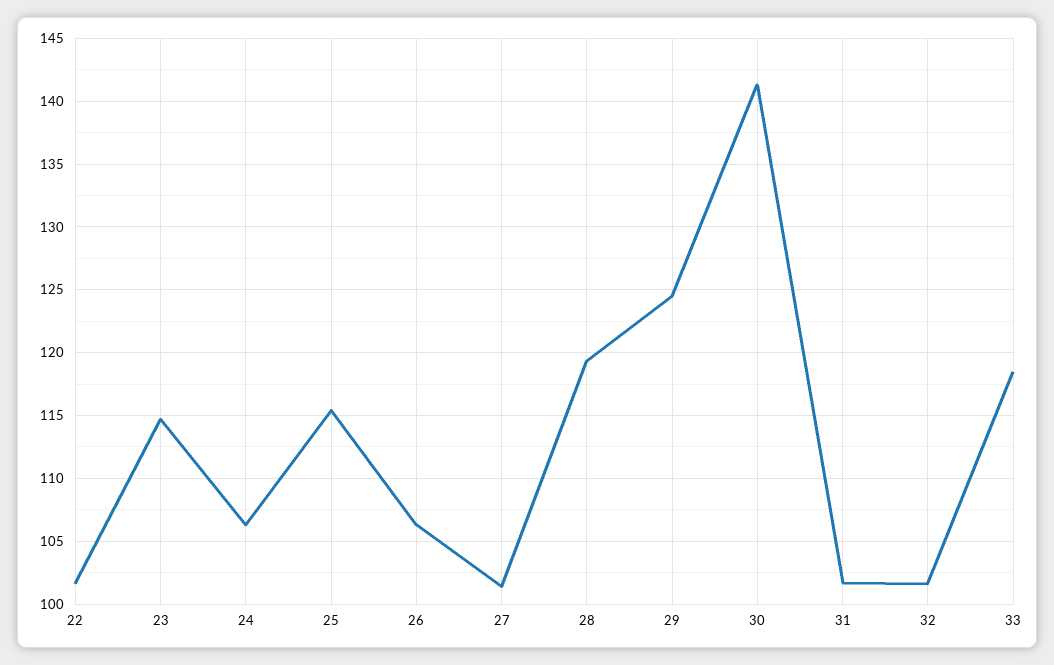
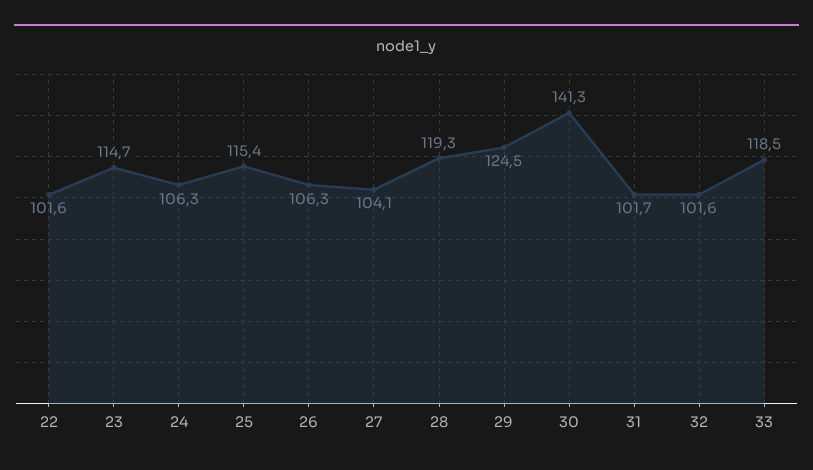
  {
    "22": 101.6,
    "23": 114.7,
    "24": 106.3,
    "25": 115.4,
    "26": 106.3,
-   "27": 101.5,
+   "27": 104.1,
    "28": 119.3,
    "29": 124.5,
    "30": 141.3,
    "31": 101.7,
    "32": 101.6,
    "33": 118.5
  }

